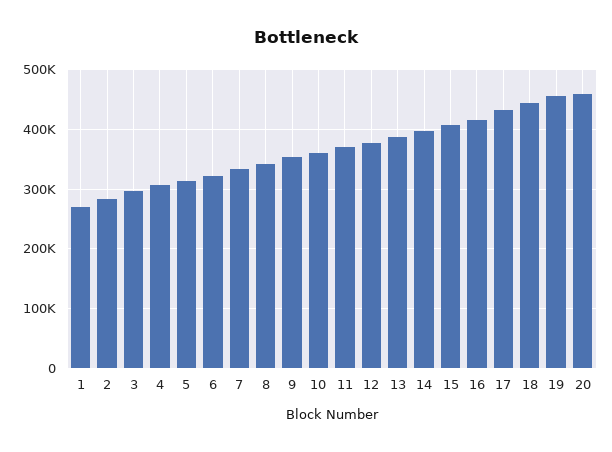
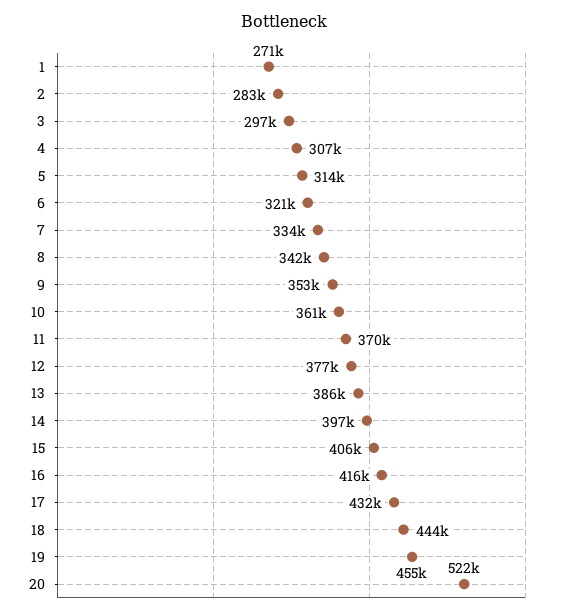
  {
    "1": 271000,
    "2": 283000,
    "3": 297000,
    "4": 307000,
    "5": 314000,
    "6": 321000,
    "7": 334000,
    "8": 342000,
    "9": 353000,
    "10": 361000,
    "11": 370000,
    "12": 377000,
    "13": 386000,
    "14": 397000,
    "15": 406000,
    "16": 416000,
    "17": 432000,
    "18": 444000,
    "19": 455000,
-   "20": 460000
+   "20": 522000
  }

